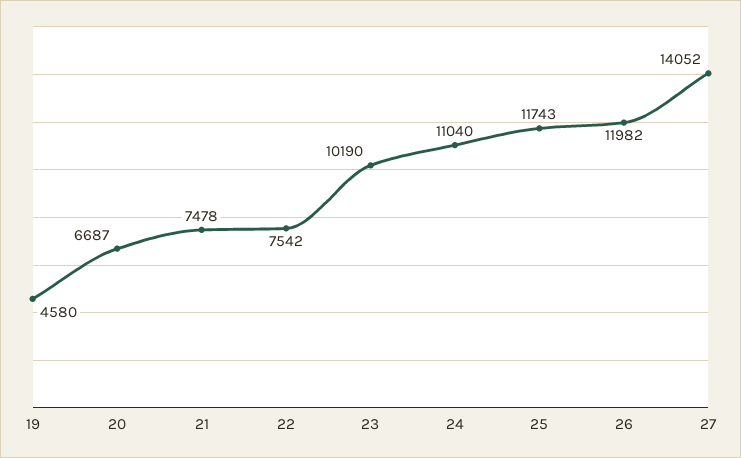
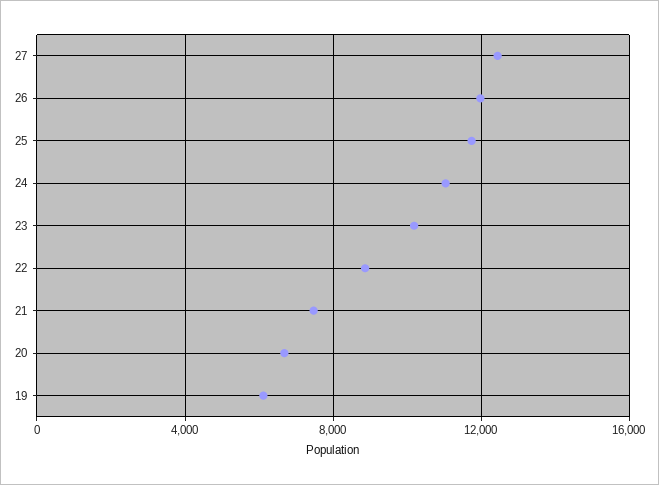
  {
-   "19": 4580,
+   "19": 6000,
    "20": 6687,
    "21": 7478,
-   "22": 7542,
+   "22": 9000,
    "23": 10190,
    "24": 11040,
    "25": 11743,
    "26": 11982,
-   "27": 14052
+   "27": 12500
  }

